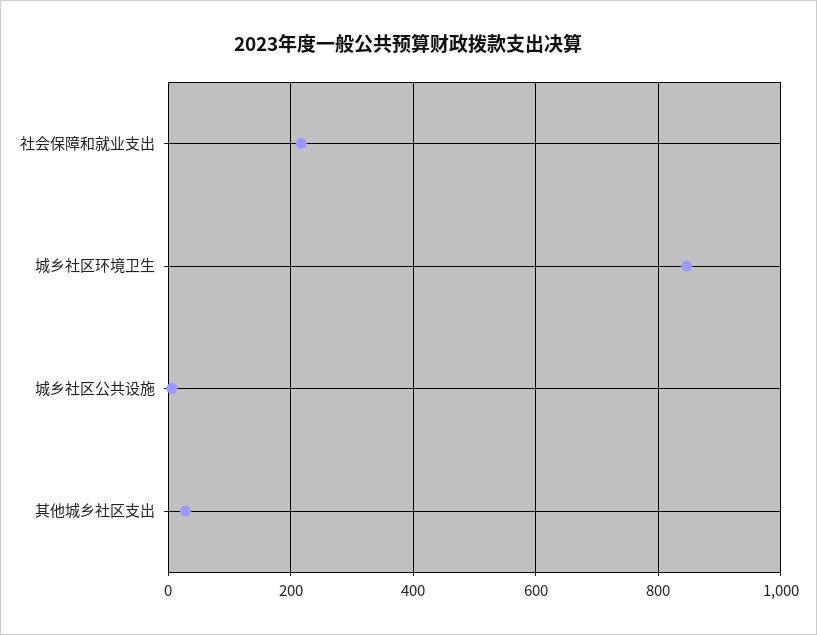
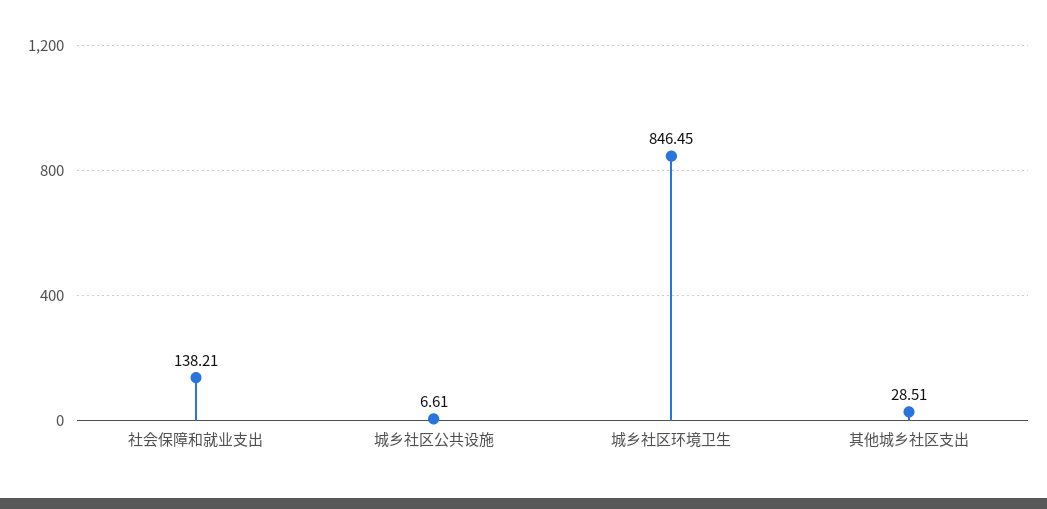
  {
-   "社会保障和就业支出": 220,
+   "社会保障和就业支出": 138.21,
    "城乡社区环境卫生": 846.45,
    "城乡社区公共设施": 6.61,
    "其他城乡社区支出": 28.51
  }

